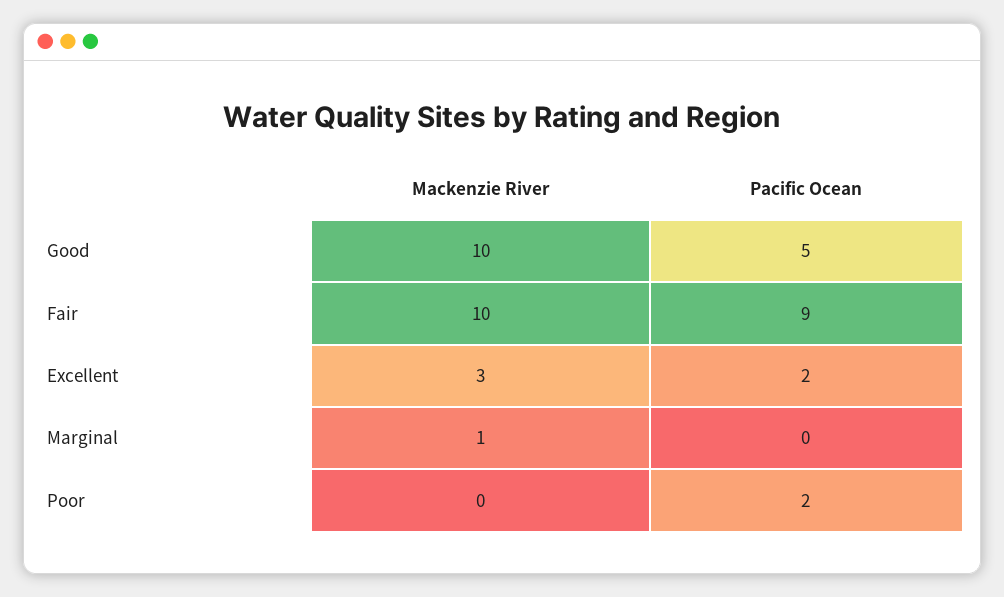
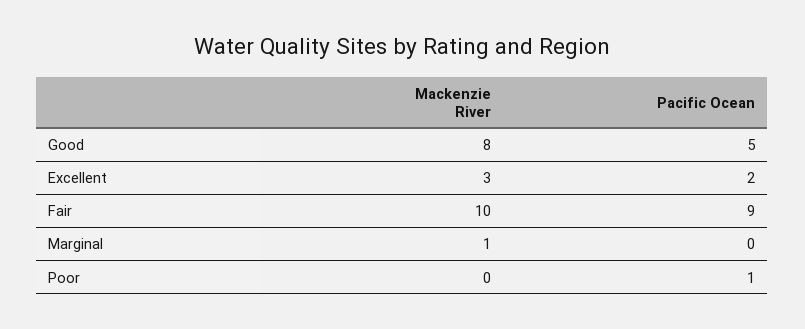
  {
    "Mackenzie River": {
-     "Good": 10,
+     "Good": 8,
      "Fair": 10,
      "Excellent": 3,
      "Marginal": 1,
      "Poor": 0
    },
    "Pacific Ocean": {
      "Good": 5,
      "Fair": 9,
      "Excellent": 2,
      "Marginal": 0,
-     "Poor": 2
+     "Poor": 1
    }
  }

